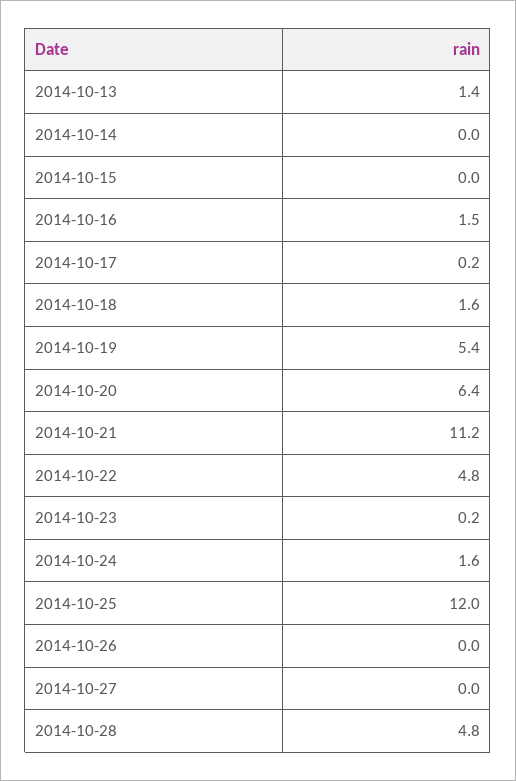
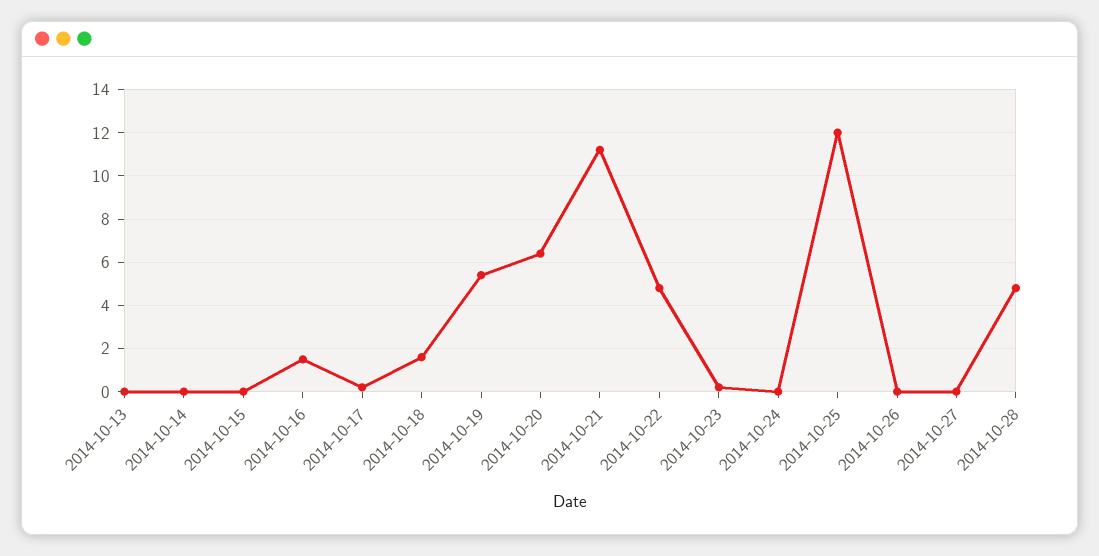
  {
-   "2014-10-13": 1.4,
+   "2014-10-13": 0,
    "2014-10-14": 0,
    "2014-10-15": 0,
    "2014-10-16": 1.5,
    "2014-10-17": 0.2,
    "2014-10-18": 1.6,
    "2014-10-19": 5.4,
    "2014-10-20": 6.4,
    "2014-10-21": 11.2,
    "2014-10-22": 4.8,
    "2014-10-23": 0.2,
-   "2014-10-24": 1.6,
+   "2014-10-24": 0,
    "2014-10-25": 12,
    "2014-10-26": 0,
    "2014-10-27": 0,
    "2014-10-28": 4.8
  }

